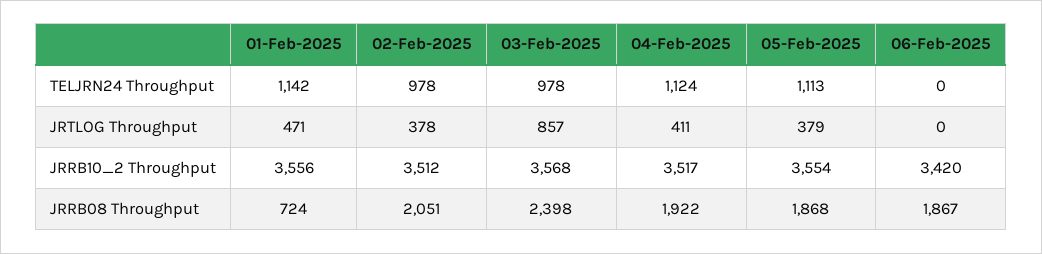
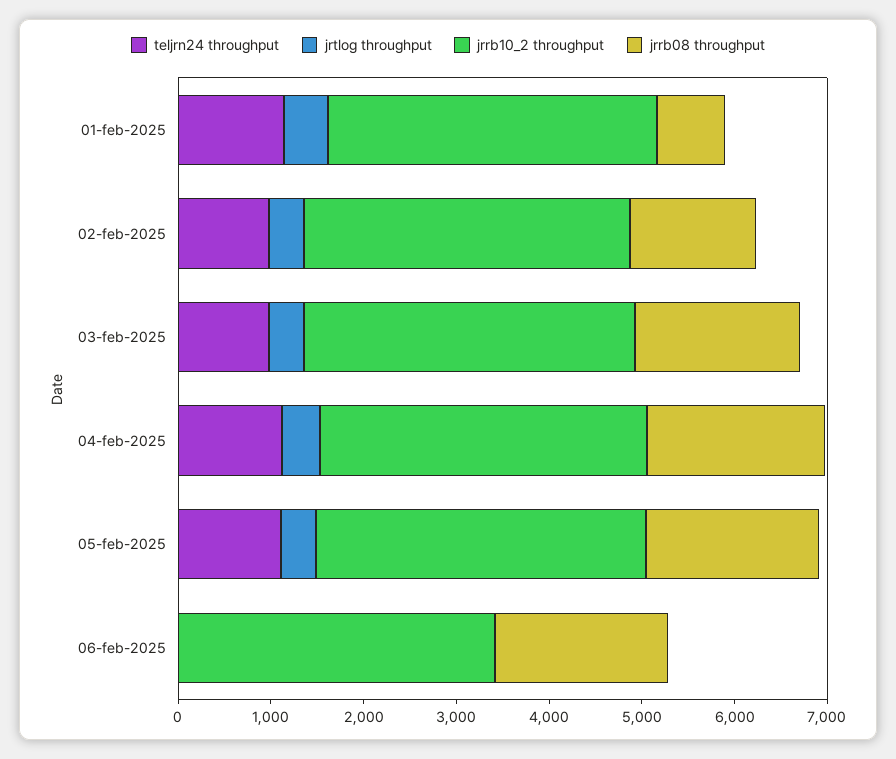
  {
    "TELJRN24 Throughput": {
      "01-Feb-2025": 1142,
      "02-Feb-2025": 978,
      "03-Feb-2025": 978,
      "04-Feb-2025": 1124,
      "05-Feb-2025": 1113,
      "06-Feb-2025": 0
    },
    "JRTLOG Throughput": {
      "01-Feb-2025": 471,
      "02-Feb-2025": 378,
-     "03-Feb-2025": 857,
+     "03-Feb-2025": 400,
      "04-Feb-2025": 411,
      "05-Feb-2025": 379,
      "06-Feb-2025": 0
    },
    "JRRB10_2 Throughput": {
      "01-Feb-2025": 3556,
      "02-Feb-2025": 3512,
      "03-Feb-2025": 3568,
      "04-Feb-2025": 3517,
      "05-Feb-2025": 3554,
      "06-Feb-2025": 3420
    },
    "JRRB08 Throughput": {
      "01-Feb-2025": 724,
-     "02-Feb-2025": 2051,
+     "02-Feb-2025": 1400,
-     "03-Feb-2025": 2398,
+     "03-Feb-2025": 1800,
      "04-Feb-2025": 1922,
      "05-Feb-2025": 1868,
      "06-Feb-2025": 1867
    }
  }

